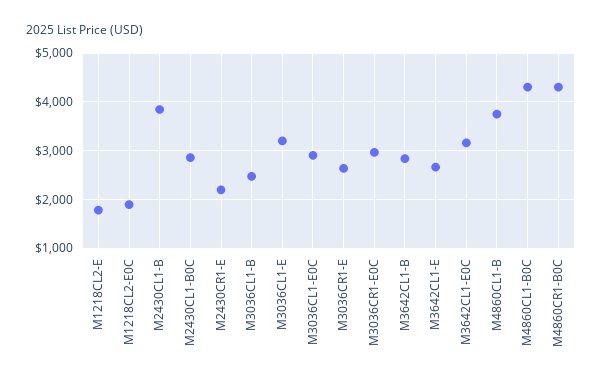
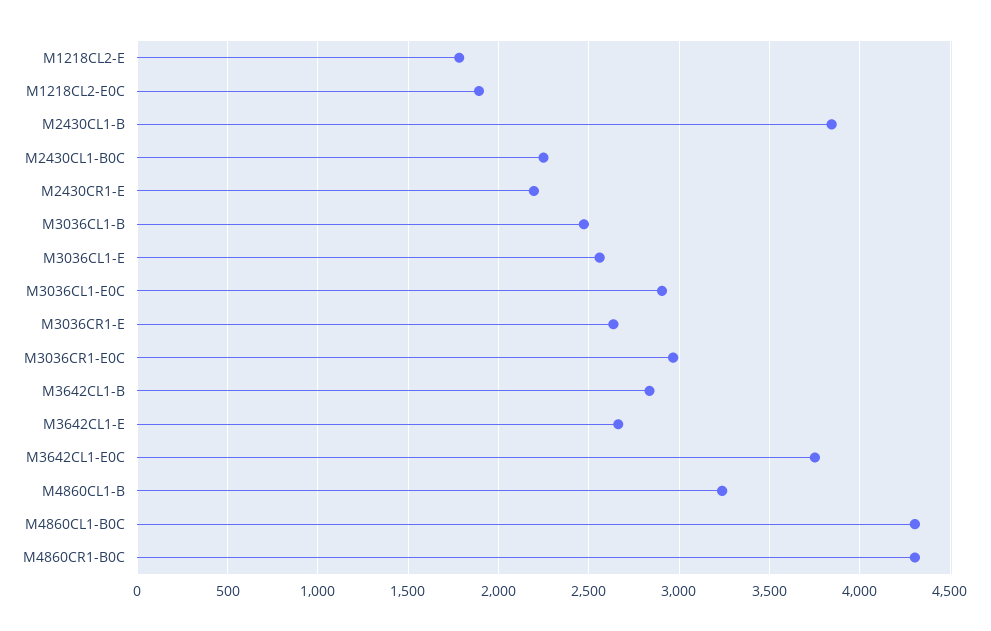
  {
    "M1218CL2-E": 1800,
    "M1218CL2-E0C": 1900,
    "M2430CL1-B": 3850,
-   "M2430CL1-B0C": 2800,
+   "M2430CL1-B0C": 2250,
    "M2430CR1-E": 2200,
    "M3036CL1-B": 2450,
-   "M3036CL1-E": 3200,
+   "M3036CL1-E": 2550,
    "M3036CL1-E0C": 2900,
    "M3036CR1-E": 2650,
    "M3036CR1-E0C": 2950,
    "M3642CL1-B": 2850,
    "M3642CL1-E": 2650,
-   "M3642CL1-E0C": 3200,
+   "M3642CL1-E0C": 3750,
-   "M4860CL1-B": 3800,
+   "M4860CL1-B": 3250,
    "M4860CL1-B0C": 4300,
    "M4860CR1-B0C": 4300
  }

